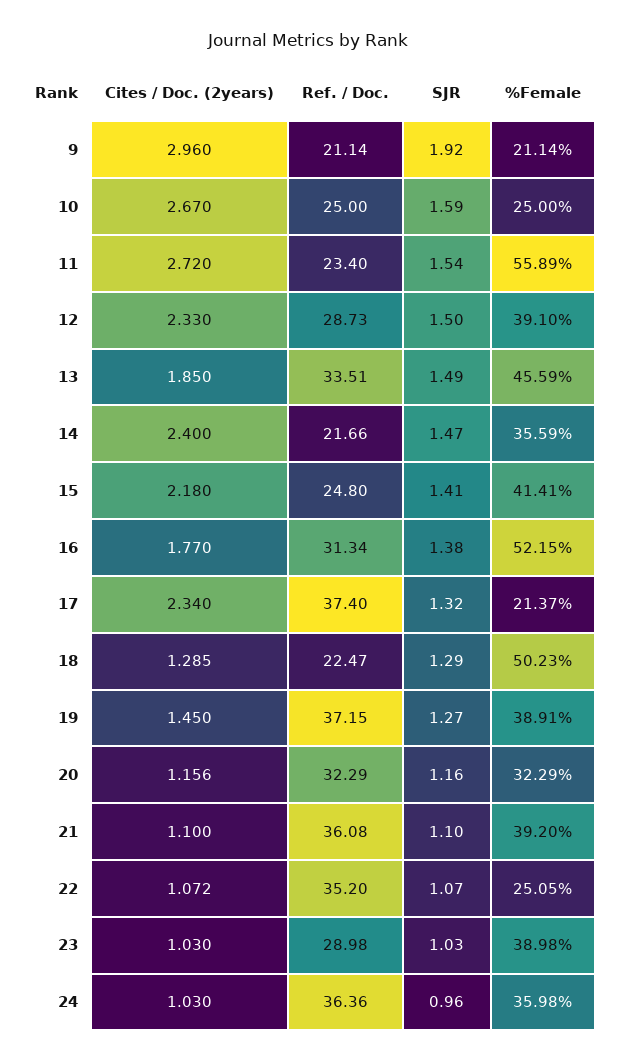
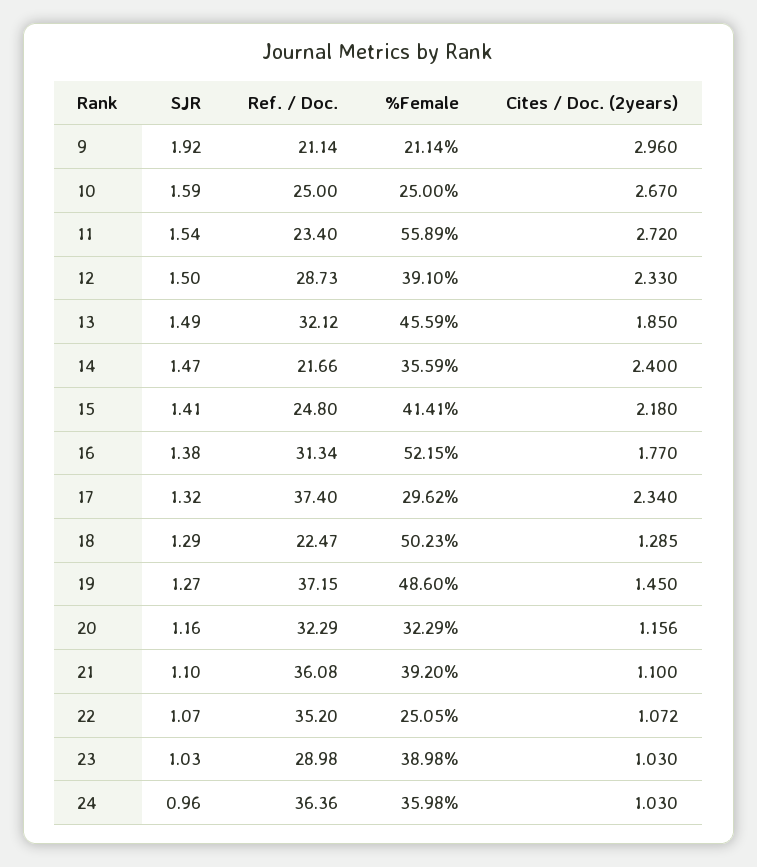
  {
    "Cites / Doc. (2years)": {
      "9": 2.96,
      "10": 2.67,
      "11": 2.72,
      "12": 2.33,
      "13": 1.85,
      "14": 2.4,
      "15": 2.18,
      "16": 1.77,
      "17": 2.34,
      "18": 1.285,
      "19": 1.45,
      "20": 1.156,
      "21": 1.1,
      "22": 1.072,
      "23": 1.03,
      "24": 1.03
    },
    "Ref. / Doc.": {
      "9": 21.14,
      "10": 25,
      "11": 23.4,
      "12": 28.73,
-     "13": 33.51,
+     "13": 32.12,
      "14": 21.66,
      "15": 24.8,
      "16": 31.34,
      "17": 37.4,
      "18": 22.47,
      "19": 37.15,
      "20": 32.29,
      "21": 36.08,
      "22": 35.2,
      "23": 28.98,
      "24": 36.36
    },
    "SJR": {
      "9": 1.92,
      "10": 1.59,
      "11": 1.54,
      "12": 1.5,
      "13": 1.49,
      "14": 1.47,
      "15": 1.41,
      "16": 1.38,
      "17": 1.32,
      "18": 1.29,
      "19": 1.27,
      "20": 1.16,
      "21": 1.1,
      "22": 1.07,
      "23": 1.03,
      "24": 0.96
    },
    "%Female": {
      "9": 21.14,
      "10": 25,
      "11": 55.89,
      "12": 39.1,
      "13": 45.59,
      "14": 35.59,
      "15": 41.41,
      "16": 52.15,
-     "17": 21.37,
+     "17": 29.62,
      "18": 50.23,
-     "19": 38.91,
+     "19": 48.6,
      "20": 32.29,
      "21": 39.2,
      "22": 25.05,
      "23": 38.98,
      "24": 35.98
    }
  }

